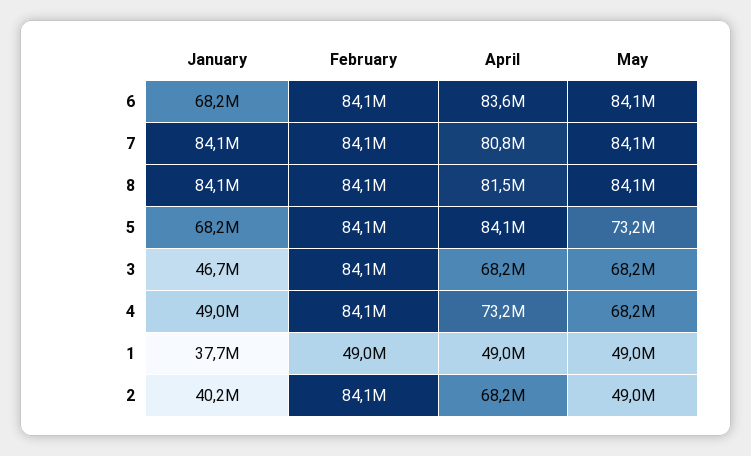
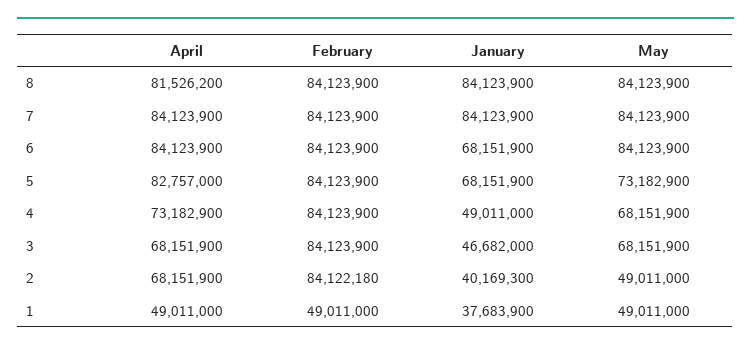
  {
    "January": {
      "6": 68151900,
      "7": 84123900,
      "8": 84123900,
      "5": 68151900,
      "3": 46682000,
      "4": 49011000,
      "1": 37683900,
      "2": 40169300
    },
    "February": {
      "6": 84123900,
      "7": 84123900,
      "8": 84123900,
      "5": 84123900,
      "3": 84123900,
      "4": 84123900,
      "1": 49011000,
      "2": 84122180
    },
    "April": {
-     "6": 83600000,
+     "6": 84123900,
-     "7": 80800000,
+     "7": 84123900,
      "8": 81526200,
-     "5": 84100000,
+     "5": 82757000,
      "3": 68151900,
      "4": 73182900,
      "1": 49011000,
      "2": 68151900
    },
    "May": {
      "6": 84123900,
      "7": 84123900,
      "8": 84123900,
      "5": 73182900,
      "3": 68151900,
      "4": 68151900,
      "1": 49011000,
      "2": 49011000
    }
  }

